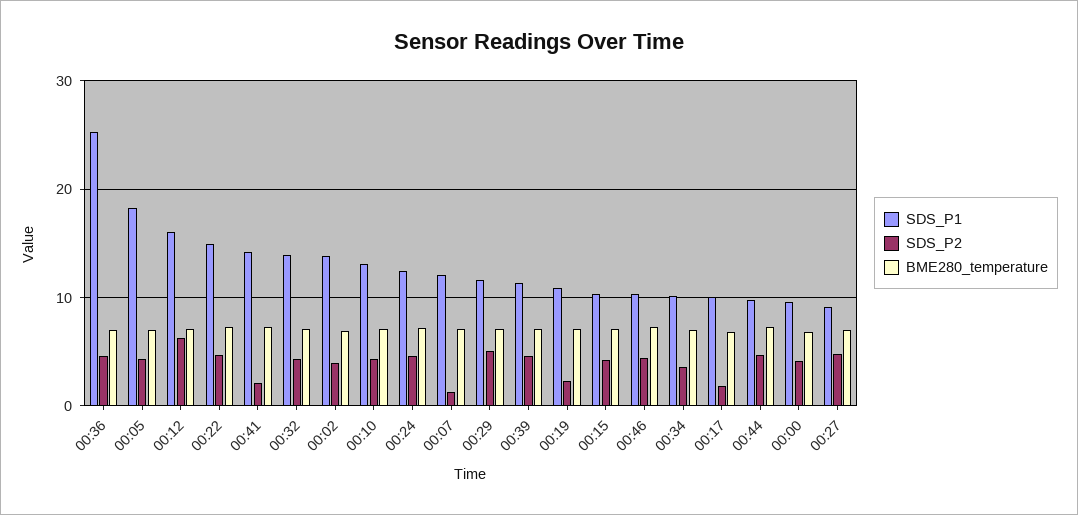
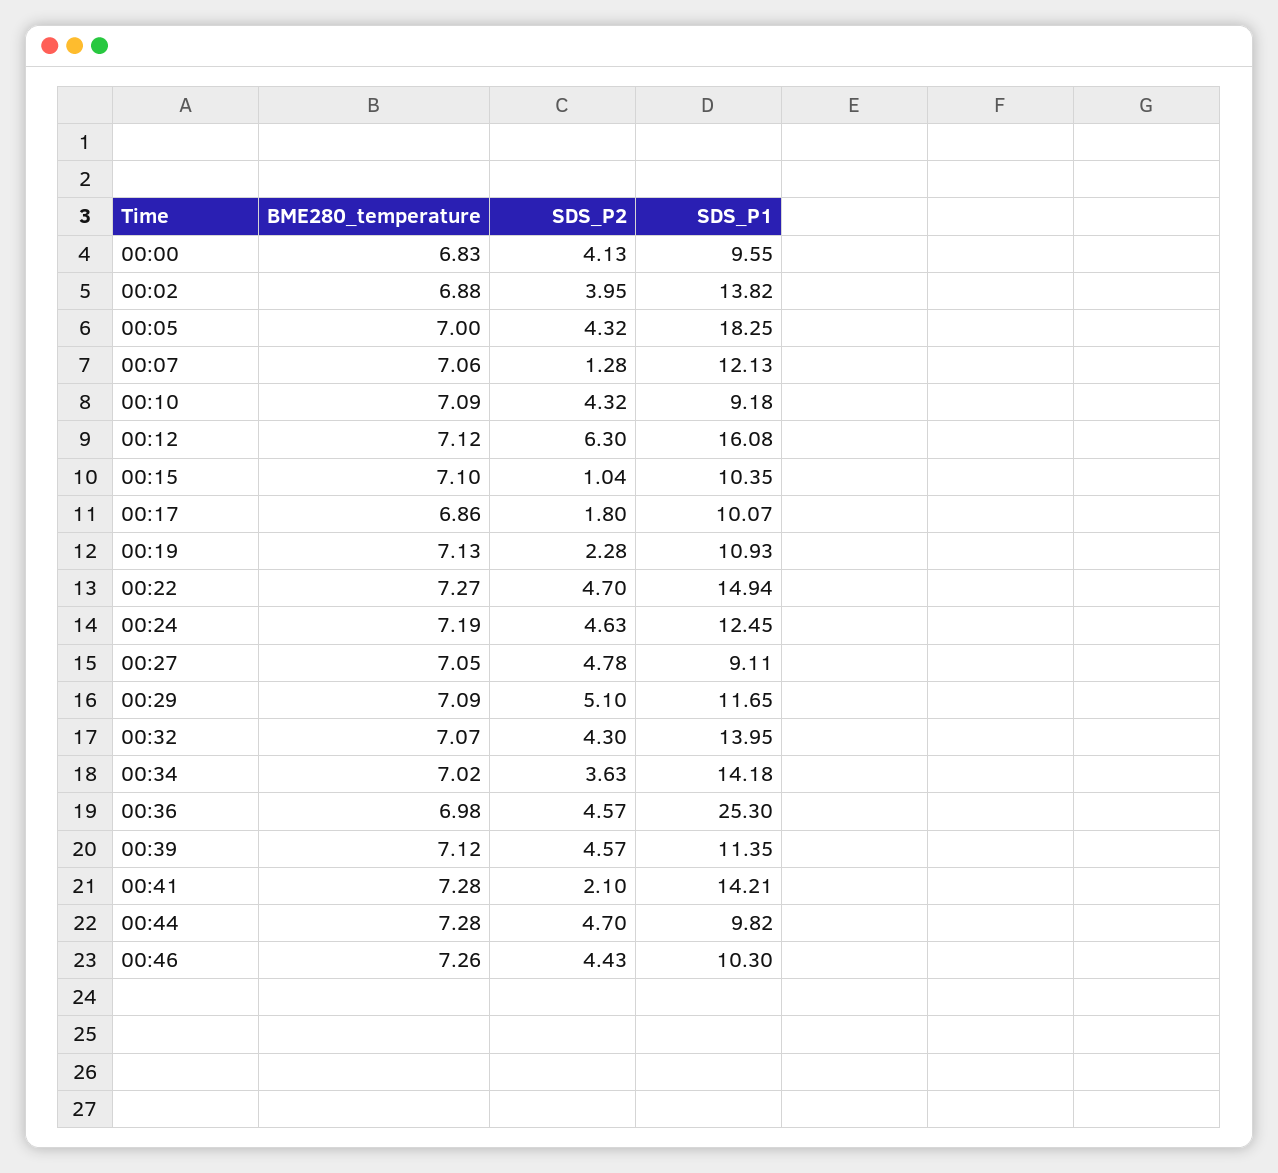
  {
    "SDS_P1": {
      "00:36": 25.3,
      "00:05": 18.25,
      "00:12": 16.08,
      "00:22": 14.94,
      "00:41": 14.21,
      "00:32": 13.95,
      "00:02": 13.82,
-     "00:10": 13,
+     "00:10": 9.18,
      "00:24": 12.45,
      "00:07": 12.13,
      "00:29": 11.65,
      "00:39": 11.35,
      "00:19": 10.93,
      "00:15": 10.35,
      "00:46": 10.3,
-     "00:34": 10,
+     "00:34": 14.18,
      "00:17": 10.07,
      "00:44": 9.82,
      "00:00": 9.55,
      "00:27": 9.11
    },
    "SDS_P2": {
      "00:36": 4.57,
      "00:05": 4.32,
      "00:12": 6.3,
      "00:22": 4.7,
      "00:41": 2.1,
      "00:32": 4.3,
      "00:02": 3.95,
      "00:10": 4.32,
      "00:24": 4.63,
      "00:07": 1.28,
      "00:29": 5.1,
      "00:39": 4.57,
      "00:19": 2.28,
-     "00:15": 4,
+     "00:15": 1.04,
      "00:46": 4.43,
      "00:34": 3.63,
      "00:17": 1.8,
      "00:44": 4.7,
      "00:00": 4.13,
      "00:27": 4.78
    },
    "BME280_temperature": {
      "00:36": 6.98,
      "00:05": 7,
      "00:12": 7.12,
      "00:22": 7.27,
      "00:41": 7.28,
      "00:32": 7.07,
      "00:02": 6.88,
      "00:10": 7.09,
      "00:24": 7.19,
      "00:07": 7.06,
      "00:29": 7.09,
      "00:39": 7.12,
      "00:19": 7.13,
      "00:15": 7.1,
      "00:46": 7.26,
      "00:34": 7.02,
      "00:17": 6.86,
      "00:44": 7.28,
      "00:00": 6.83,
      "00:27": 7.05
    }
  }

